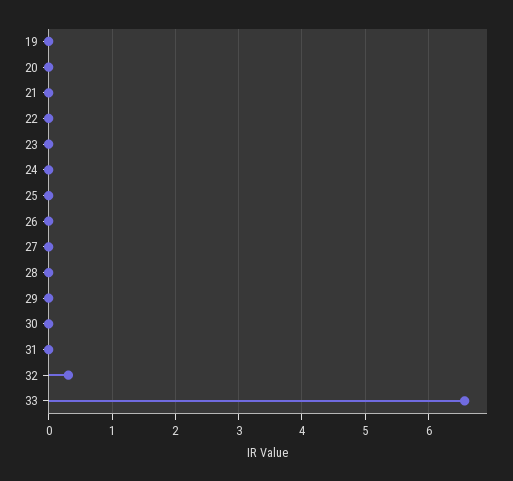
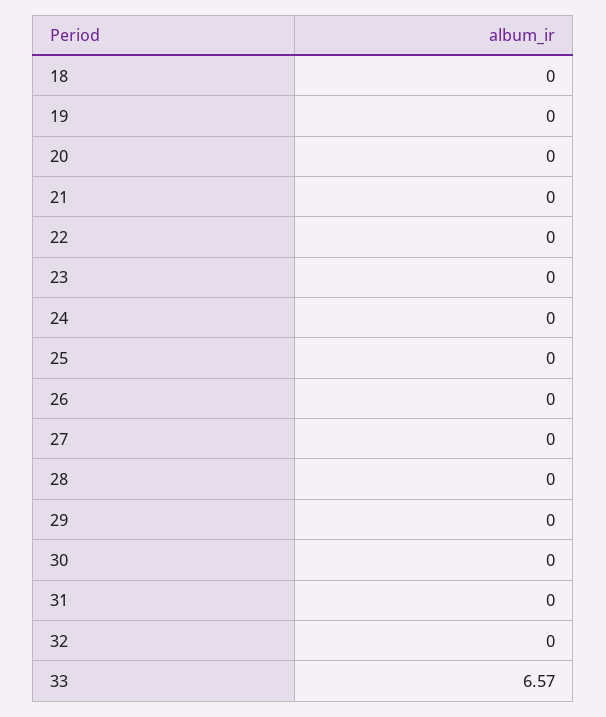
  {
    "19": 0,
    "20": 0,
    "21": 0,
    "22": 0,
    "23": 0,
    "24": 0,
    "25": 0,
    "26": 0,
    "27": 0,
    "28": 0,
    "29": 0,
    "30": 0,
    "31": 0,
-   "32": 0.3,
+   "32": 0,
-   "33": 6.57
+   "33": 6.57,
+   "18": 0
  }

